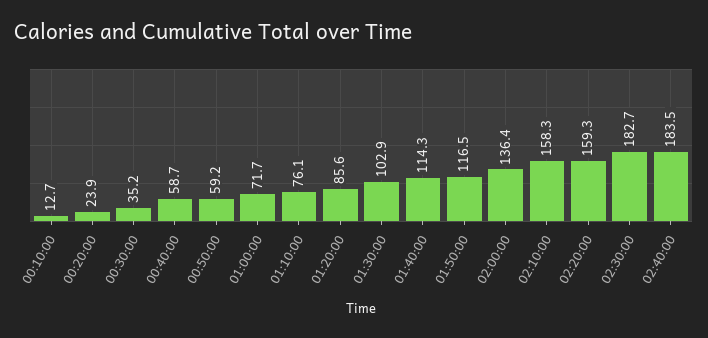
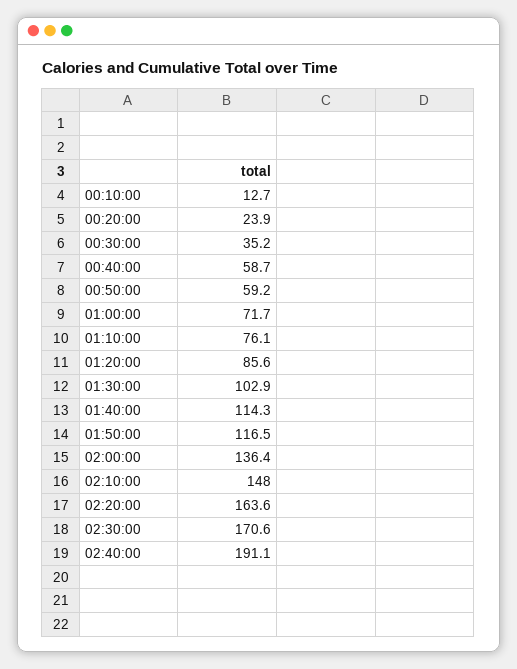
  {
    "00:10:00": 12.7,
    "00:20:00": 23.9,
    "00:30:00": 35.2,
    "00:40:00": 58.7,
    "00:50:00": 59.2,
    "01:00:00": 71.7,
    "01:10:00": 76.1,
    "01:20:00": 85.6,
    "01:30:00": 102.9,
    "01:40:00": 114.3,
    "01:50:00": 116.5,
    "02:00:00": 136.4,
-   "02:10:00": 158.3,
+   "02:10:00": 148,
-   "02:20:00": 159.3,
+   "02:20:00": 163.6,
-   "02:30:00": 182.7,
+   "02:30:00": 170.6,
-   "02:40:00": 183.5
+   "02:40:00": 191.1
  }

